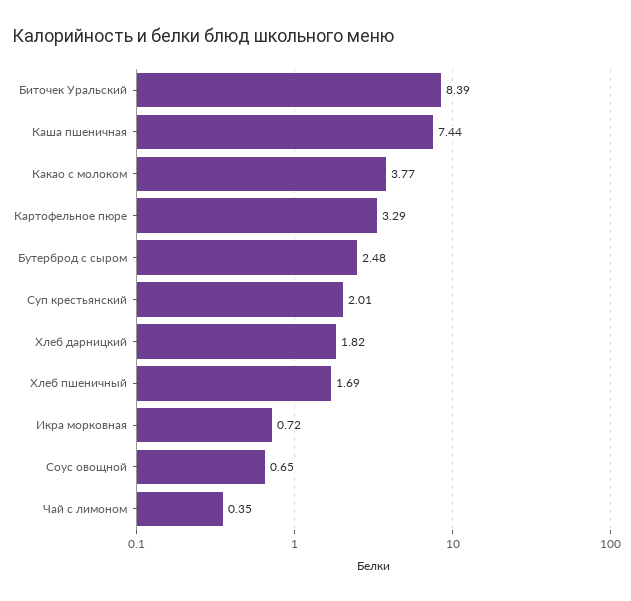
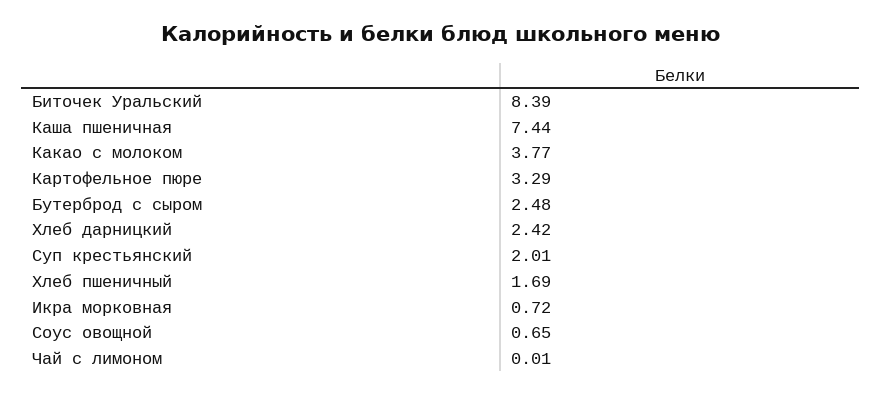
  {
    "Биточек Уральский": 8.39,
    "Каша пшеничная": 7.44,
    "Какао с молоком": 3.77,
    "Картофельное пюре": 3.29,
    "Бутерброд с сыром": 2.48,
    "Суп крестьянский": 2.01,
-   "Хлеб дарницкий": 1.82,
+   "Хлеб дарницкий": 2.42,
    "Хлеб пшеничный": 1.69,
    "Икра морковная": 0.72,
    "Соус овощной": 0.65,
-   "Чай с лимоном": 0.35
+   "Чай с лимоном": 0.01
  }

